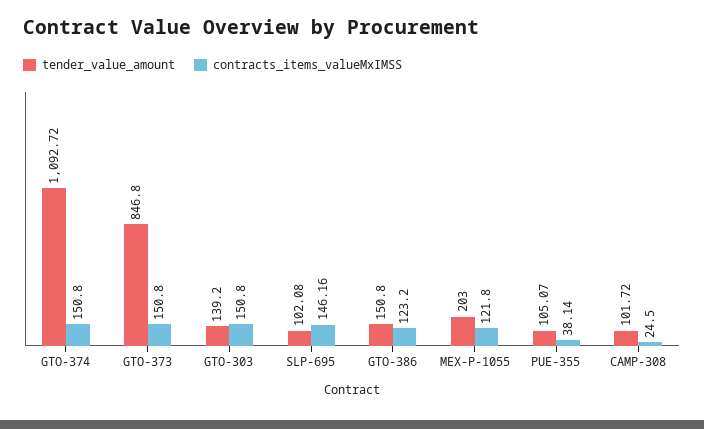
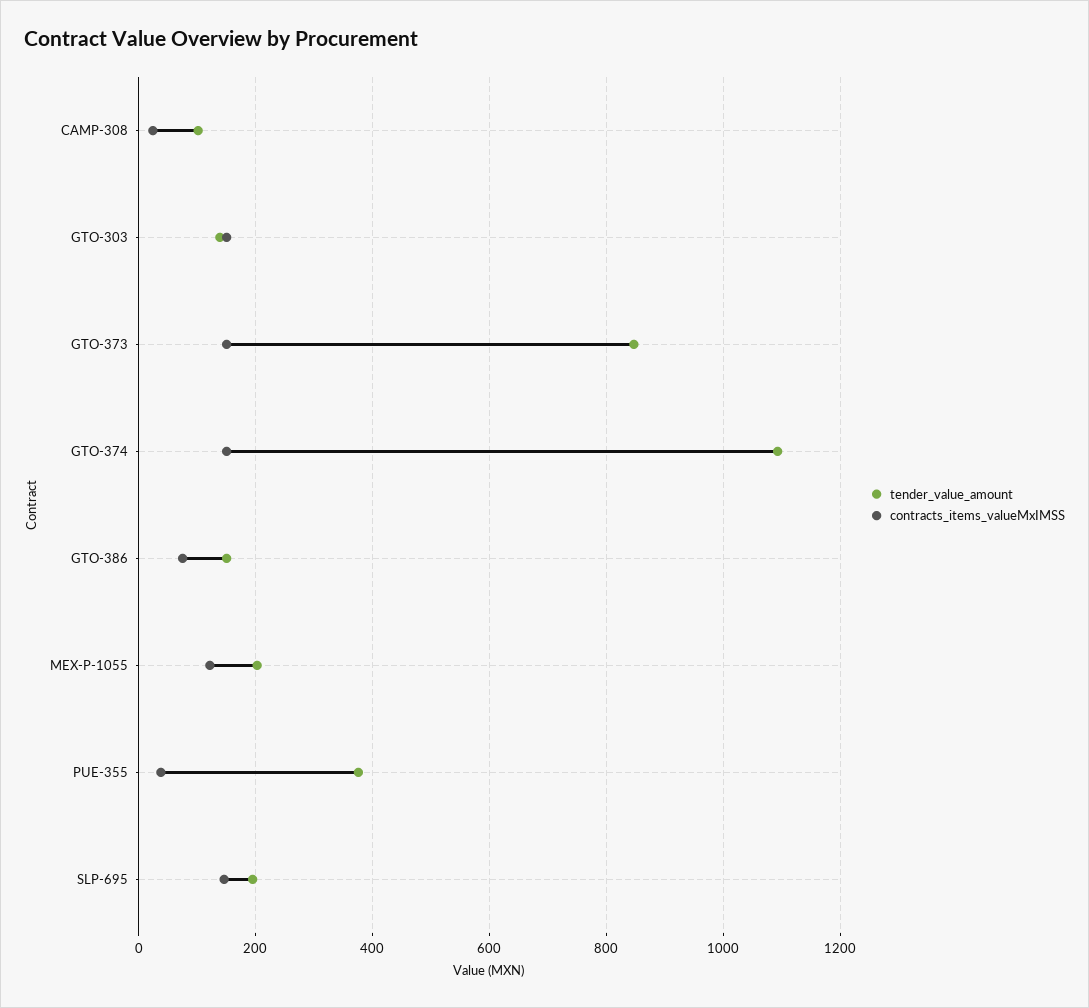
  {
    "tender_value_amount": {
      "GTO-374": 1092.72,
      "GTO-373": 846.8,
      "GTO-303": 139.2,
-     "SLP-695": 102.08,
+     "SLP-695": 200,
      "GTO-386": 150.8,
      "MEX-P-1055": 203,
-     "PUE-355": 105.07,
+     "PUE-355": 380,
      "CAMP-308": 101.72
    },
    "contracts_items_valueMxIMSS": {
      "GTO-374": 150.8,
      "GTO-373": 150.8,
      "GTO-303": 150.8,
      "SLP-695": 146.16,
-     "GTO-386": 123.2,
+     "GTO-386": 80,
      "MEX-P-1055": 121.8,
      "PUE-355": 38.14,
      "CAMP-308": 24.5
    }
  }

